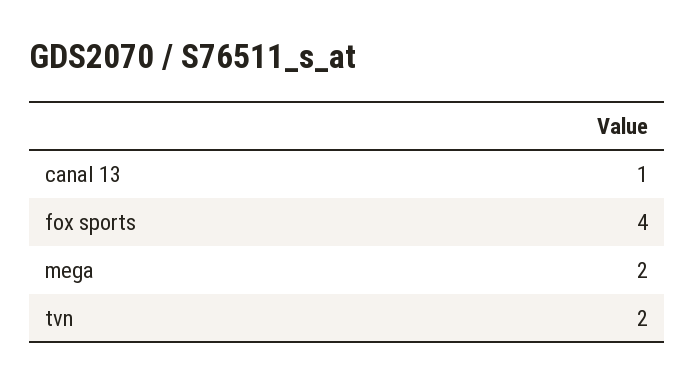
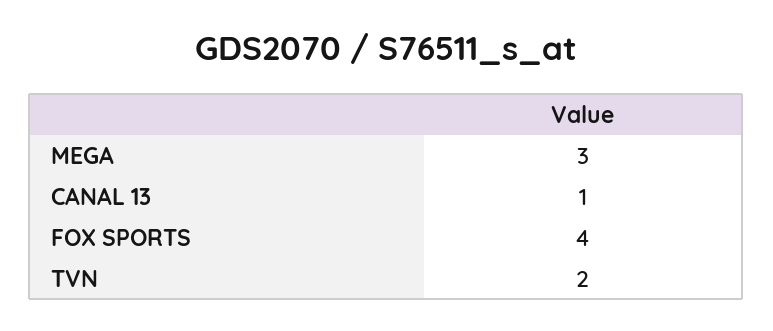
  {
    "canal 13": 1,
    "fox sports": 4,
-   "mega": 2,
+   "mega": 3,
    "tvn": 2
  }

